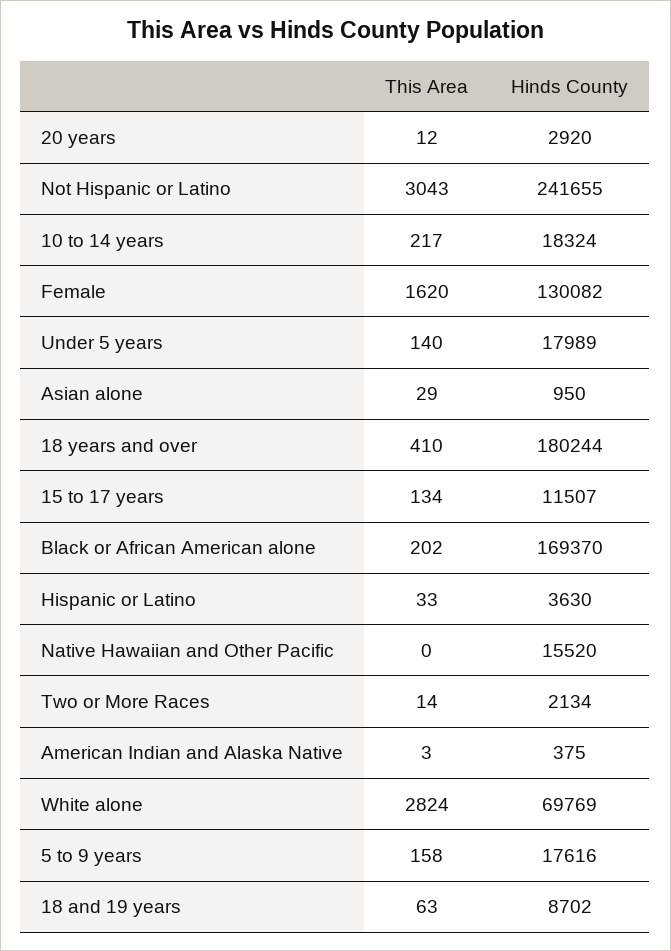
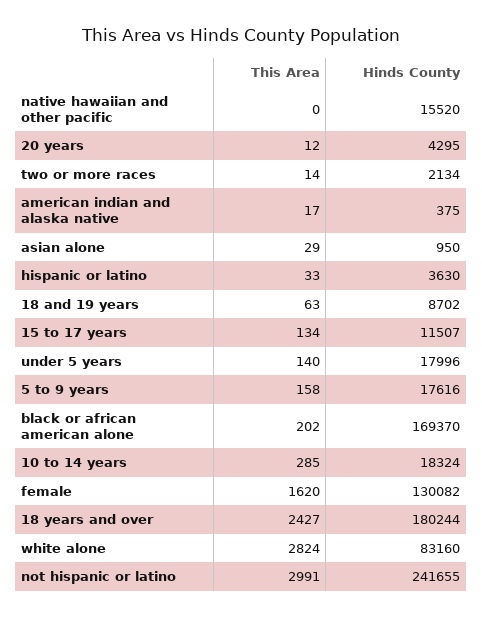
  {
    "This Area": {
      "20 years": 12,
-     "Not Hispanic or Latino": 3043,
+     "Not Hispanic or Latino": 2991,
-     "10 to 14 years": 217,
+     "10 to 14 years": 285,
      "Female": 1620,
      "Under 5 years": 140,
      "Asian alone": 29,
-     "18 years and over": 410,
+     "18 years and over": 2427,
      "15 to 17 years": 134,
      "Black or African American alone": 202,
      "Hispanic or Latino": 33,
      "Native Hawaiian and Other Pacific": 0,
      "Two or More Races": 14,
-     "American Indian and Alaska Native": 3,
+     "American Indian and Alaska Native": 17,
      "White alone": 2824,
      "5 to 9 years": 158,
      "18 and 19 years": 63
    },
    "Hinds County": {
-     "20 years": 2920,
+     "20 years": 4295,
      "Not Hispanic or Latino": 241655,
      "10 to 14 years": 18324,
      "Female": 130082,
-     "Under 5 years": 17989,
+     "Under 5 years": 17996,
      "Asian alone": 950,
      "18 years and over": 180244,
      "15 to 17 years": 11507,
      "Black or African American alone": 169370,
      "Hispanic or Latino": 3630,
      "Native Hawaiian and Other Pacific": 15520,
      "Two or More Races": 2134,
      "American Indian and Alaska Native": 375,
-     "White alone": 69769,
+     "White alone": 83160,
      "5 to 9 years": 17616,
      "18 and 19 years": 8702
    }
  }

